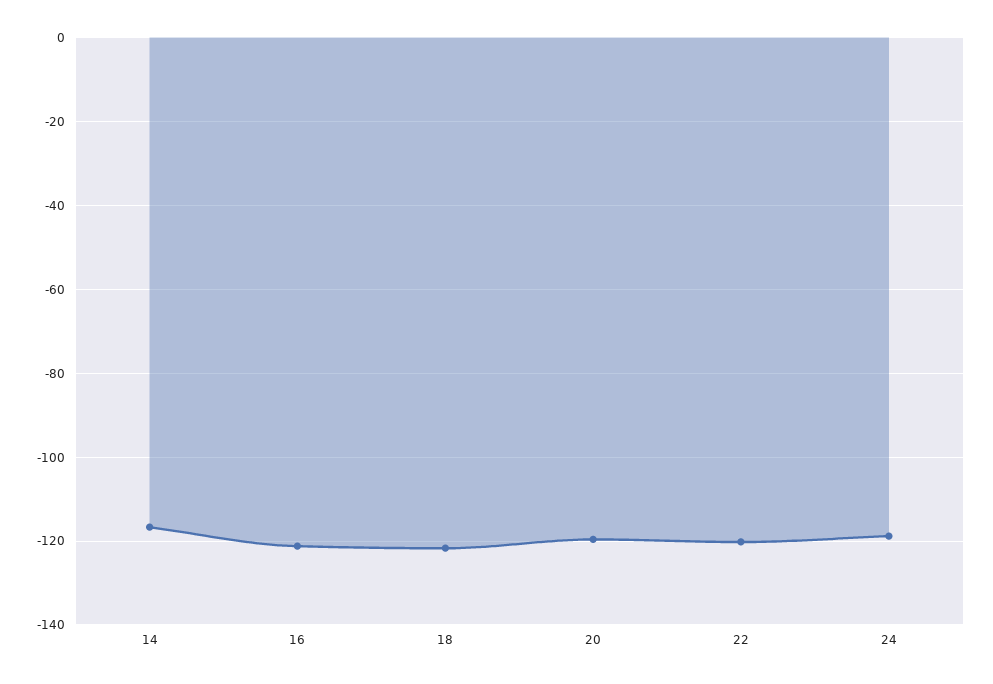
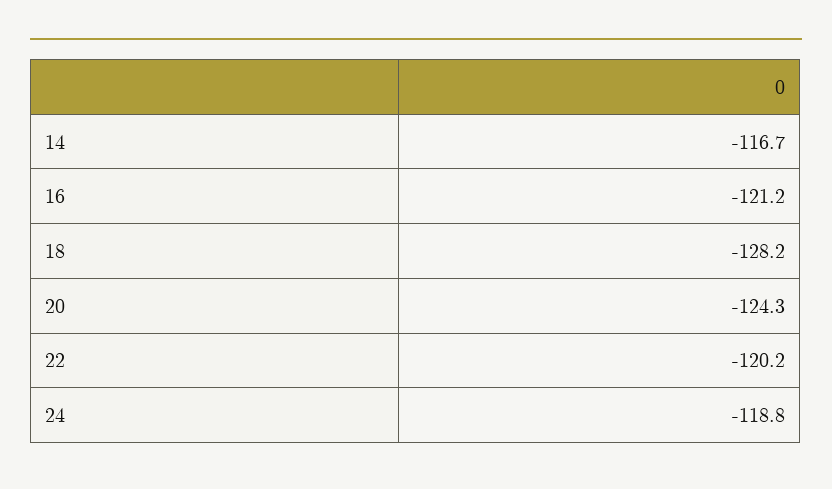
  {
    "14": -116.7,
    "16": -121.2,
-   "18": -122,
+   "18": -128.2,
-   "20": -120,
+   "20": -124.3,
    "22": -120.2,
    "24": -118.8
  }

